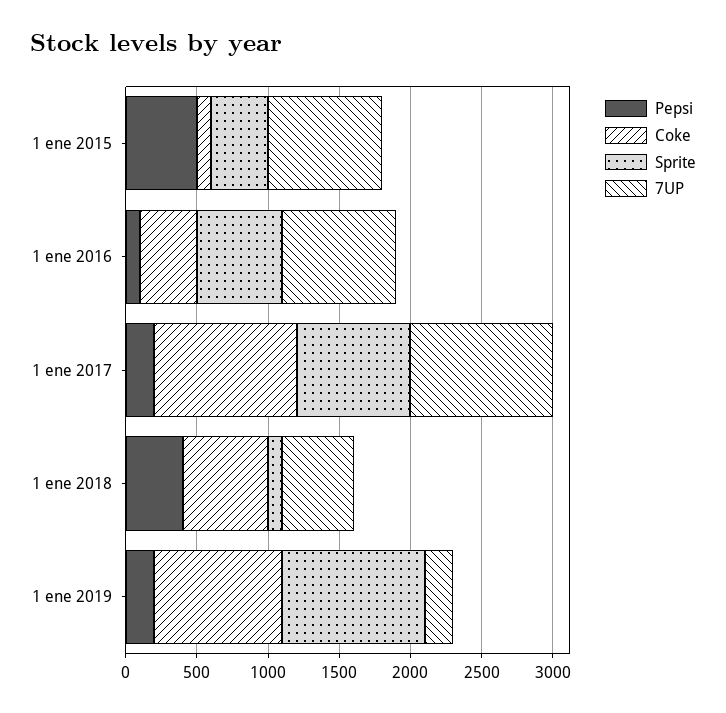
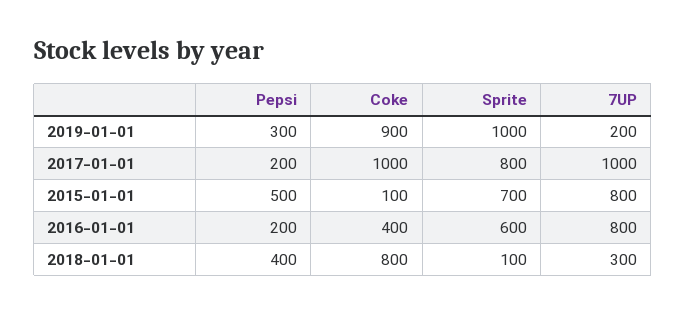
  {
    "Pepsi": {
      "1 ene 2015": 500,
-     "1 ene 2016": 100,
+     "1 ene 2016": 200,
      "1 ene 2017": 200,
      "1 ene 2018": 400,
-     "1 ene 2019": 200
+     "1 ene 2019": 300
    },
    "Coke": {
      "1 ene 2015": 100,
      "1 ene 2016": 400,
      "1 ene 2017": 1000,
-     "1 ene 2018": 600,
+     "1 ene 2018": 800,
      "1 ene 2019": 900
    },
    "Sprite": {
-     "1 ene 2015": 400,
+     "1 ene 2015": 700,
      "1 ene 2016": 600,
      "1 ene 2017": 800,
      "1 ene 2018": 100,
      "1 ene 2019": 1000
    },
    "7UP": {
      "1 ene 2015": 800,
      "1 ene 2016": 800,
      "1 ene 2017": 1000,
-     "1 ene 2018": 500,
+     "1 ene 2018": 300,
      "1 ene 2019": 200
    }
  }

